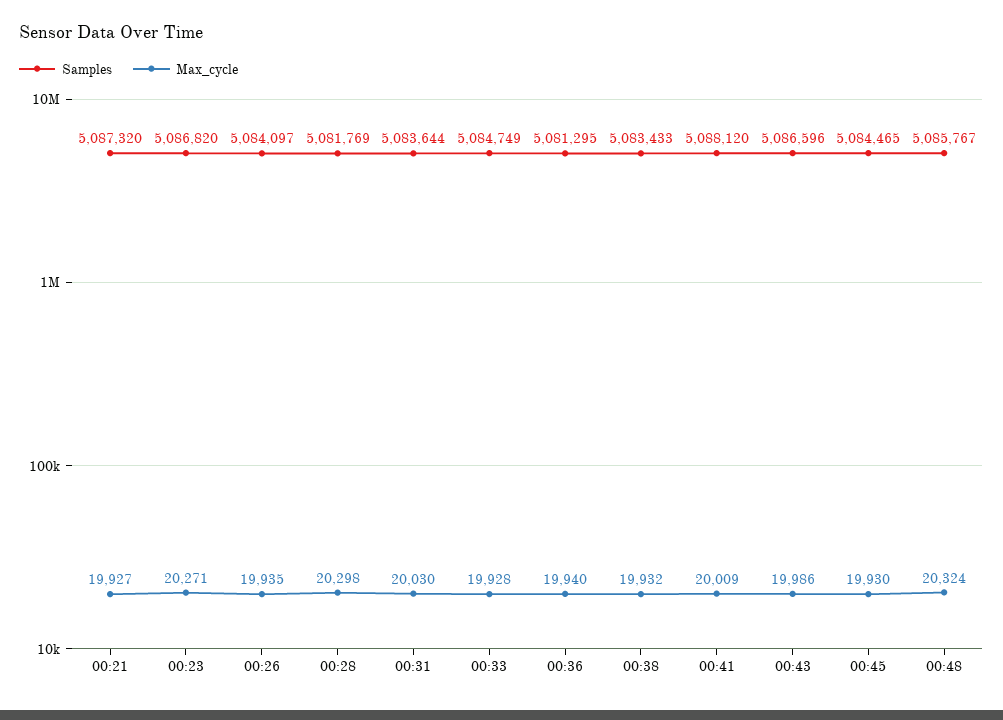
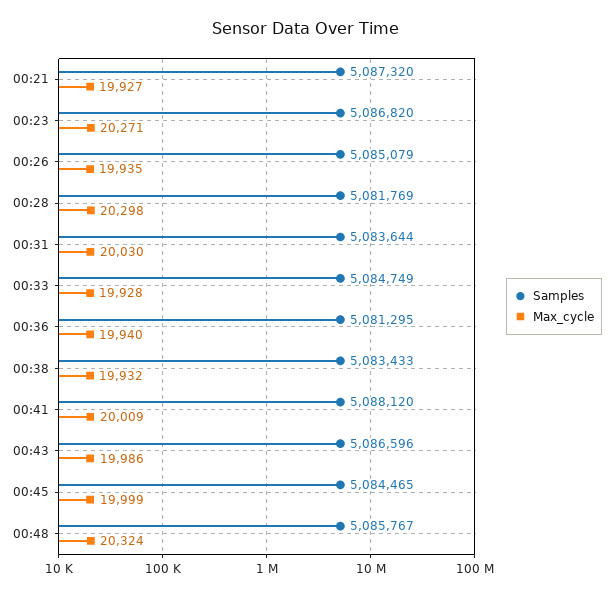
  {
    "Samples": {
      "00:21": 5087320,
      "00:23": 5086820,
-     "00:26": 5084097,
+     "00:26": 5085079,
      "00:28": 5081769,
      "00:31": 5083644,
      "00:33": 5084749,
      "00:36": 5081295,
      "00:38": 5083433,
      "00:41": 5088120,
      "00:43": 5086596,
      "00:45": 5084465,
      "00:48": 5085767
    },
    "Max_cycle": {
      "00:21": 19927,
      "00:23": 20271,
      "00:26": 19935,
      "00:28": 20298,
      "00:31": 20030,
      "00:33": 19928,
      "00:36": 19940,
      "00:38": 19932,
      "00:41": 20009,
      "00:43": 19986,
-     "00:45": 19930,
+     "00:45": 19999,
      "00:48": 20324
    }
  }

